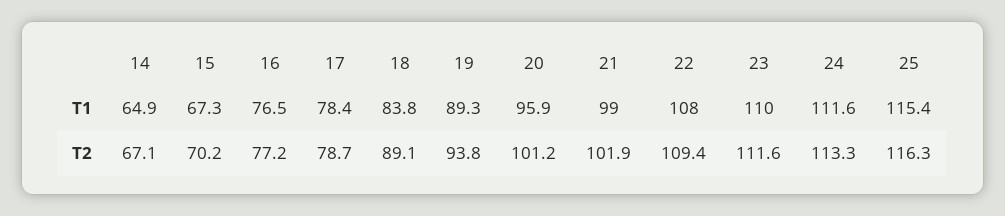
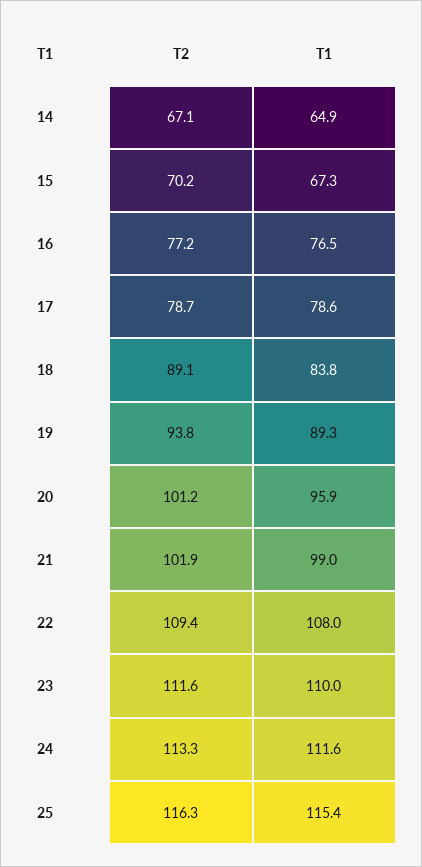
  {
    "14": {
      "T1": 64.9,
      "T2": 67.1
    },
    "15": {
      "T1": 67.3,
      "T2": 70.2
    },
    "16": {
      "T1": 76.5,
      "T2": 77.2
    },
    "17": {
-     "T1": 78.4,
+     "T1": 78.6,
      "T2": 78.7
    },
    "18": {
      "T1": 83.8,
      "T2": 89.1
    },
    "19": {
      "T1": 89.3,
      "T2": 93.8
    },
    "20": {
      "T1": 95.9,
      "T2": 101.2
    },
    "21": {
      "T1": 99,
      "T2": 101.9
    },
    "22": {
      "T1": 108,
      "T2": 109.4
    },
    "23": {
      "T1": 110,
      "T2": 111.6
    },
    "24": {
      "T1": 111.6,
      "T2": 113.3
    },
    "25": {
      "T1": 115.4,
      "T2": 116.3
    }
  }

